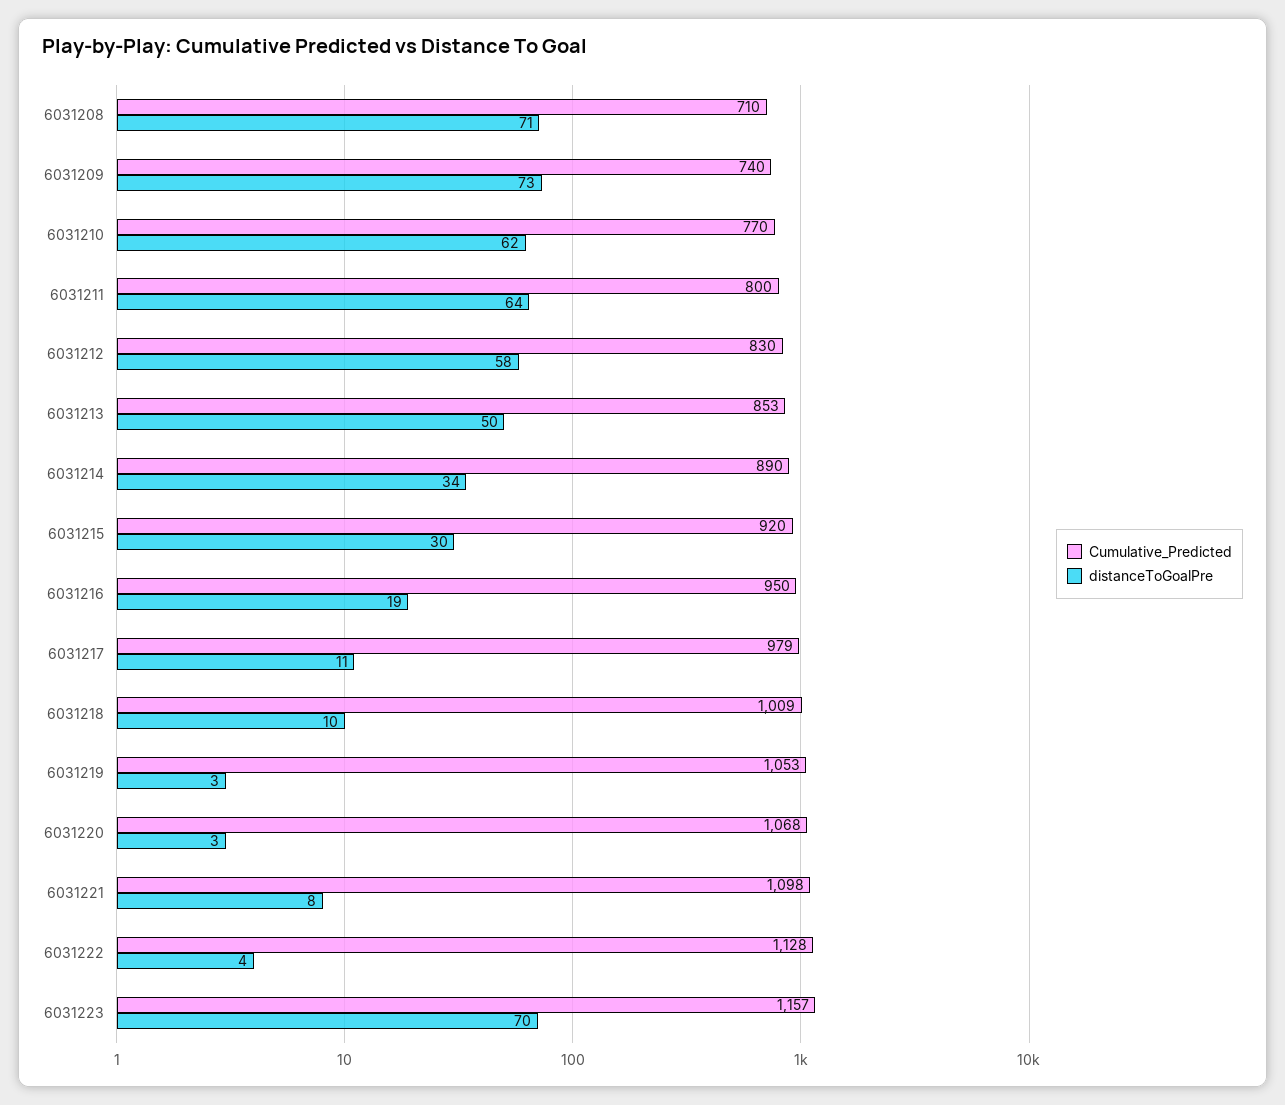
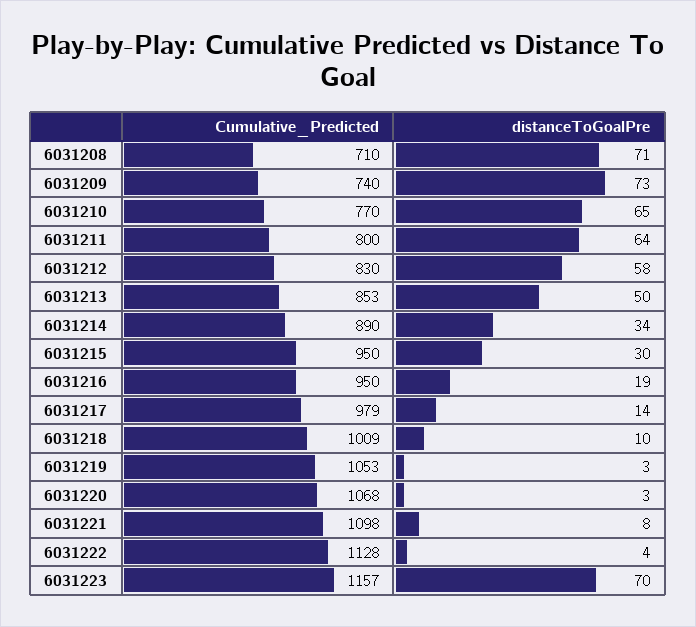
  {
    "Cumulative_Predicted": {
      "6031208": 710,
      "6031209": 740,
      "6031210": 770,
      "6031211": 800,
      "6031212": 830,
      "6031213": 853,
      "6031214": 890,
-     "6031215": 920,
+     "6031215": 950,
      "6031216": 950,
      "6031217": 979,
      "6031218": 1009,
      "6031219": 1053,
      "6031220": 1068,
      "6031221": 1098,
      "6031222": 1128,
      "6031223": 1157
    },
    "distanceToGoalPre": {
      "6031208": 71,
      "6031209": 73,
-     "6031210": 62,
+     "6031210": 65,
      "6031211": 64,
      "6031212": 58,
      "6031213": 50,
      "6031214": 34,
      "6031215": 30,
      "6031216": 19,
-     "6031217": 11,
+     "6031217": 14,
      "6031218": 10,
      "6031219": 3,
      "6031220": 3,
      "6031221": 8,
      "6031222": 4,
      "6031223": 70
    }
  }

